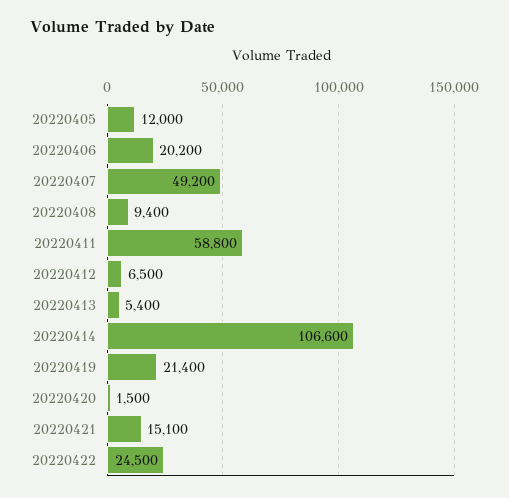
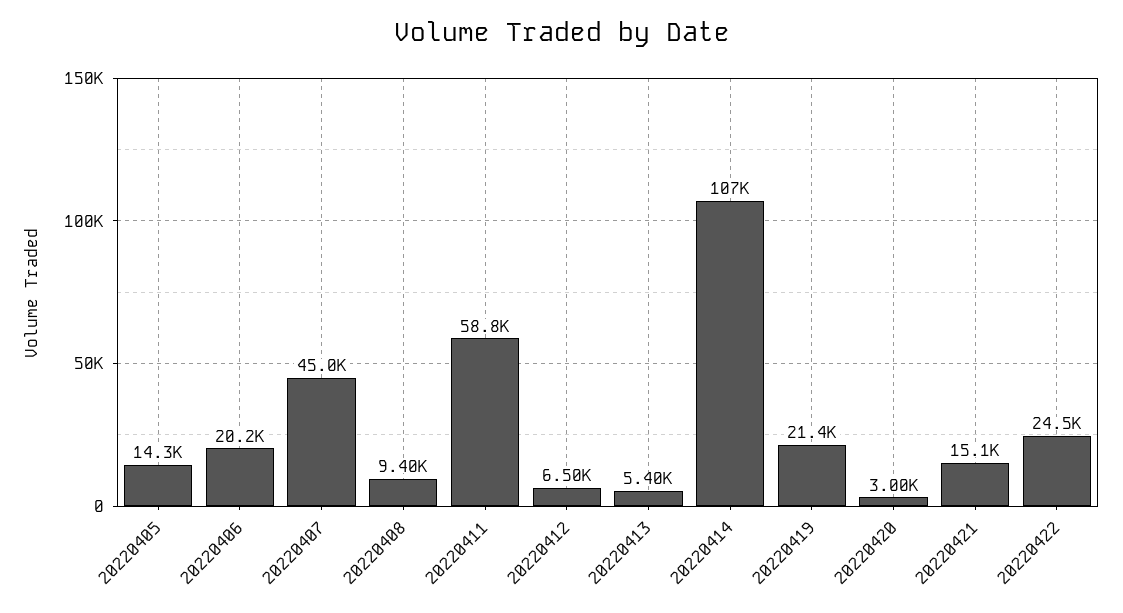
  {
-   "20220405": 12000,
+   "20220405": 14300,
    "20220406": 20200,
-   "20220407": 49200,
+   "20220407": 45000,
    "20220408": 9400,
    "20220411": 58800,
    "20220412": 6500,
    "20220413": 5400,
    "20220414": 106600,
    "20220419": 21400,
-   "20220420": 1500,
+   "20220420": 3000,
    "20220421": 15100,
    "20220422": 24500
  }

